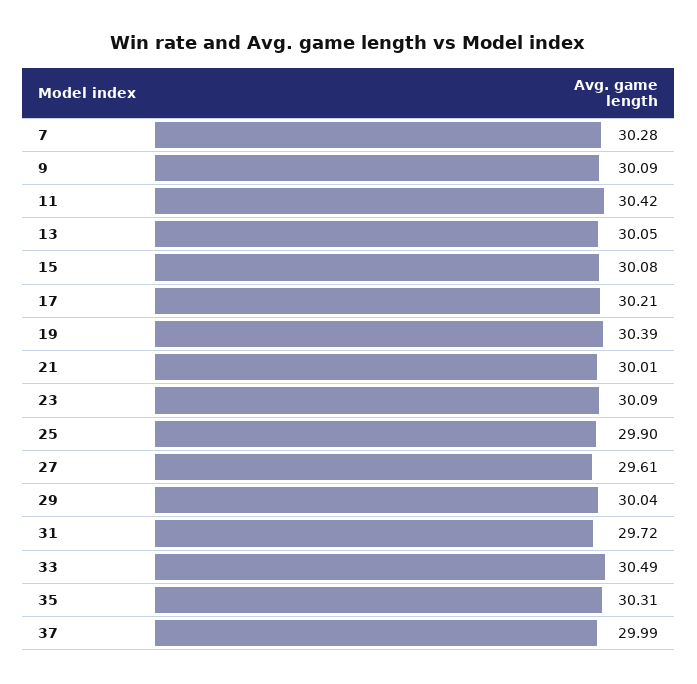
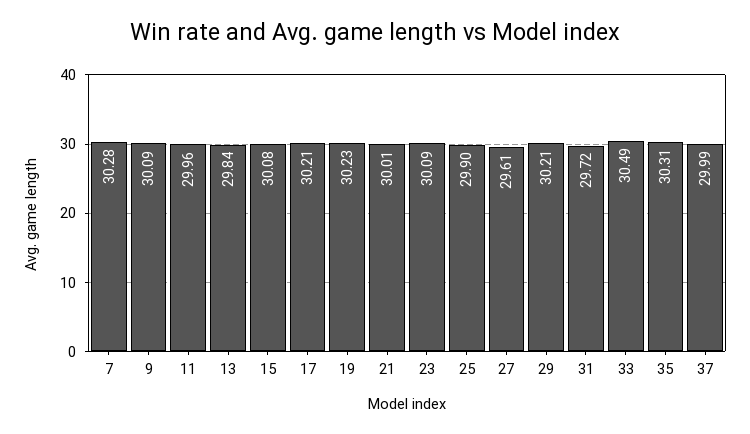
  {
    "7": 30.28,
    "9": 30.09,
-   "11": 30.42,
+   "11": 29.96,
-   "13": 30.05,
+   "13": 29.84,
    "15": 30.08,
    "17": 30.21,
-   "19": 30.39,
+   "19": 30.23,
    "21": 30.01,
    "23": 30.09,
    "25": 29.9,
    "27": 29.61,
-   "29": 30.04,
+   "29": 30.21,
    "31": 29.72,
    "33": 30.49,
    "35": 30.31,
    "37": 29.99
  }

